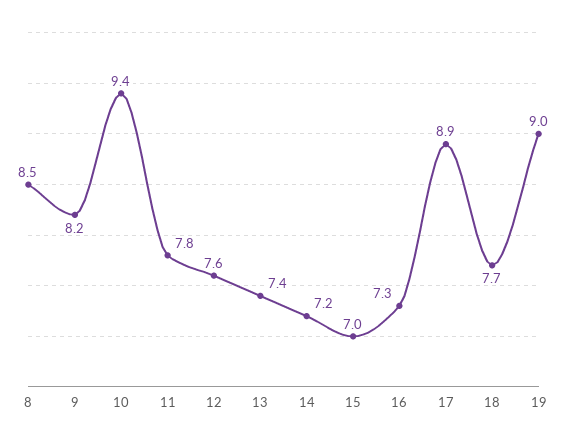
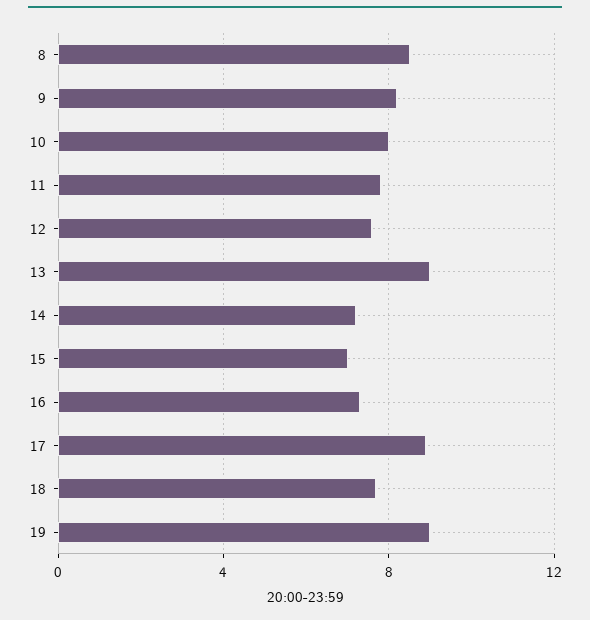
  {
    "8": 8.5,
    "9": 8.2,
-   "10": 9.4,
+   "10": 8,
    "11": 7.8,
    "12": 7.6,
-   "13": 7.4,
+   "13": 9,
    "14": 7.2,
    "15": 7,
    "16": 7.3,
    "17": 8.9,
    "18": 7.7,
    "19": 9
  }

